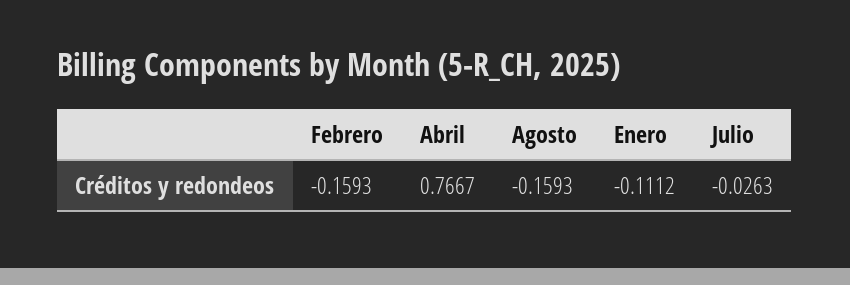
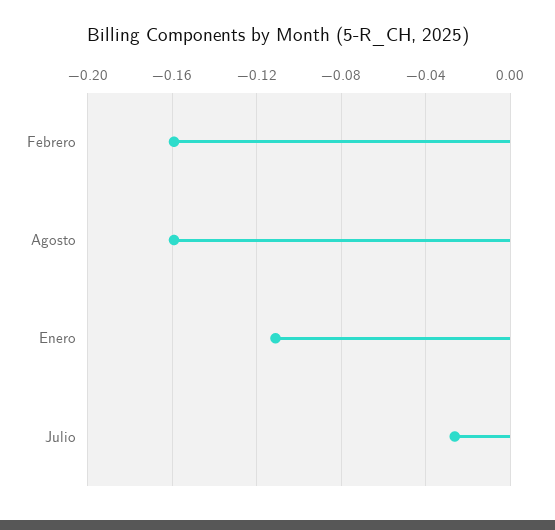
  {
    "Febrero": -0.1593,
-   "Abril": 0.7667,
    "Agosto": -0.1593,
    "Enero": -0.1112,
    "Julio": -0.0263
  }

